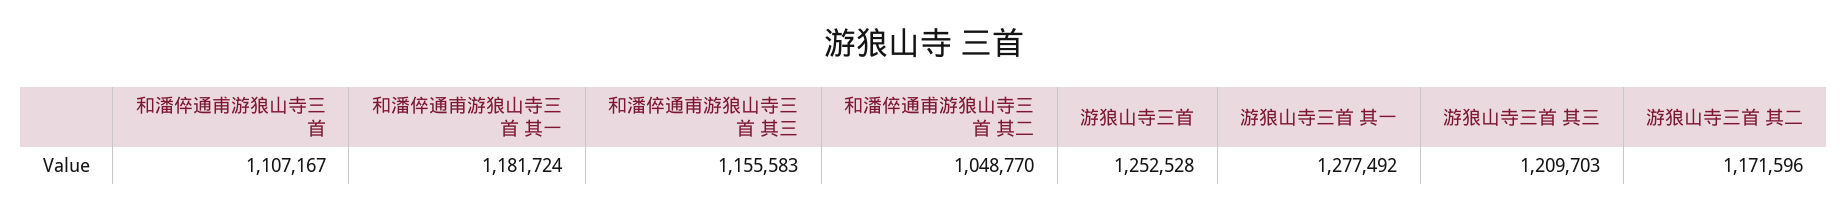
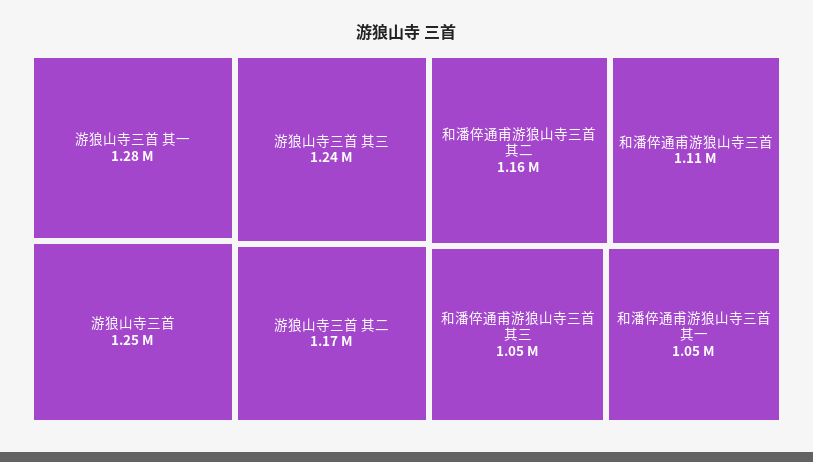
  {
    "和潘倅通甫游狼山寺三首": 1107167,
-   "和潘倅通甫游狼山寺三首 其一": 1181724,
+   "和潘倅通甫游狼山寺三首 其一": 1050000,
-   "和潘倅通甫游狼山寺三首 其三": 1155583,
+   "和潘倅通甫游狼山寺三首 其三": 1050000,
-   "和潘倅通甫游狼山寺三首 其二": 1048770,
+   "和潘倅通甫游狼山寺三首 其二": 1160000,
    "游狼山寺三首": 1252528,
    "游狼山寺三首 其一": 1277492,
-   "游狼山寺三首 其三": 1209703,
+   "游狼山寺三首 其三": 1240000,
    "游狼山寺三首 其二": 1171596
  }

